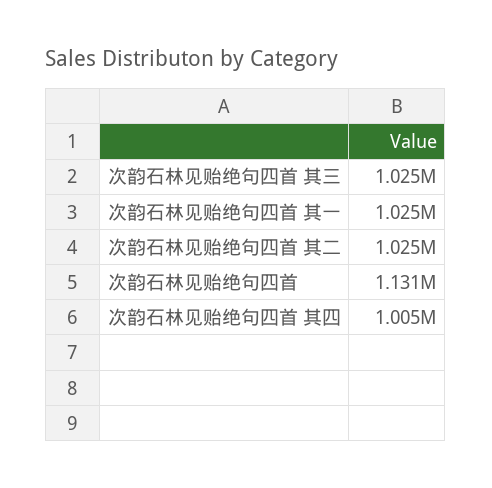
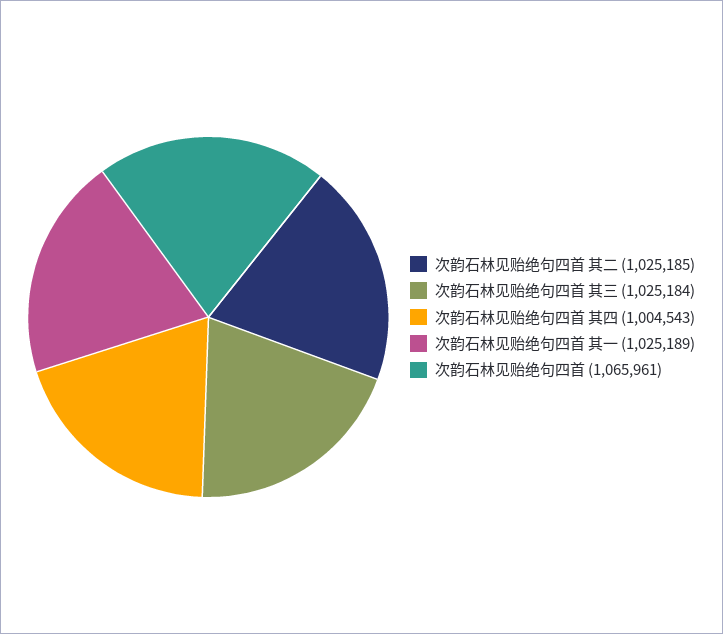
  {
    "次韵石林见贻绝句四首 其三": 1025184,
    "次韵石林见贻绝句四首 其一": 1025189,
    "次韵石林见贻绝句四首 其二": 1025185,
-   "次韵石林见贻绝句四首": 1131000,
+   "次韵石林见贻绝句四首": 1065961,
    "次韵石林见贻绝句四首 其四": 1004543
  }

